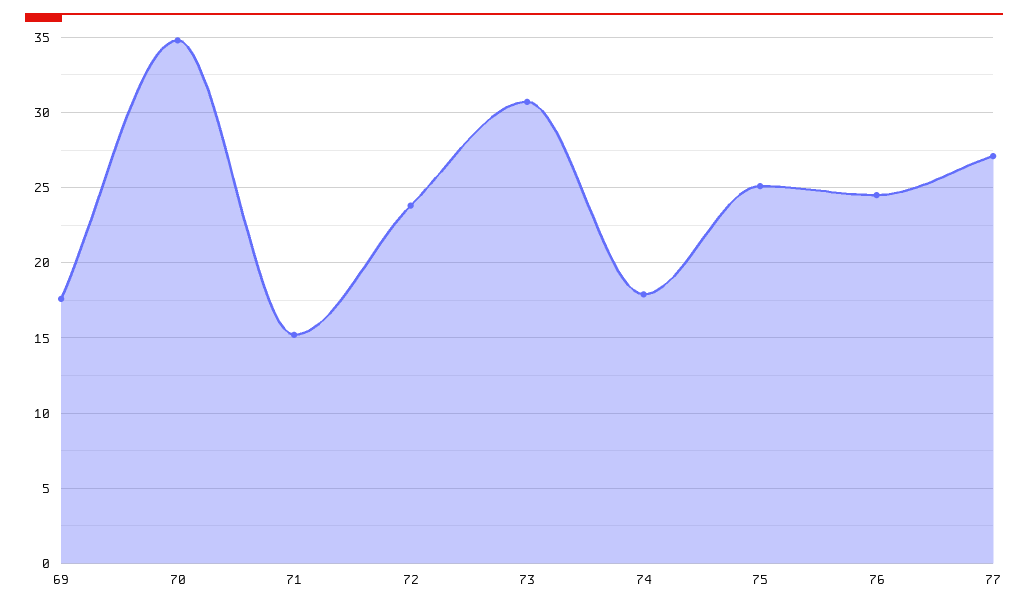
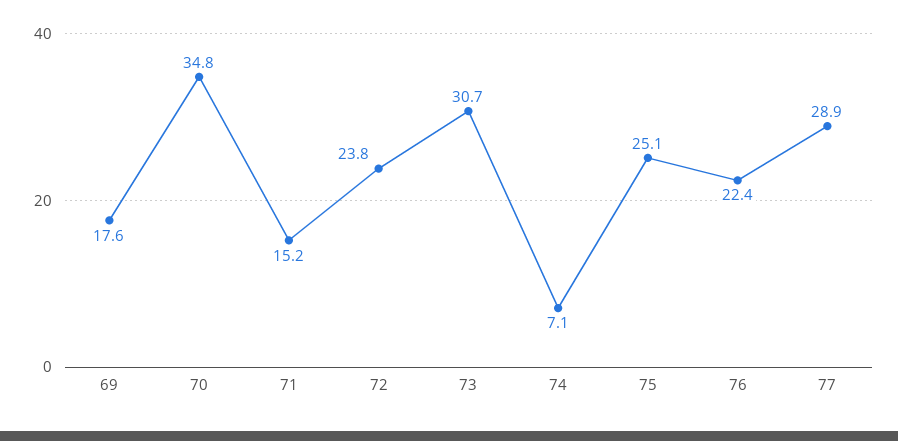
  {
    "69": 17.6,
    "70": 34.8,
    "71": 15.2,
    "72": 23.8,
    "73": 30.7,
-   "74": 18,
+   "74": 7.1,
    "75": 25.1,
-   "76": 24.5,
+   "76": 22.4,
-   "77": 27
+   "77": 28.9
  }

